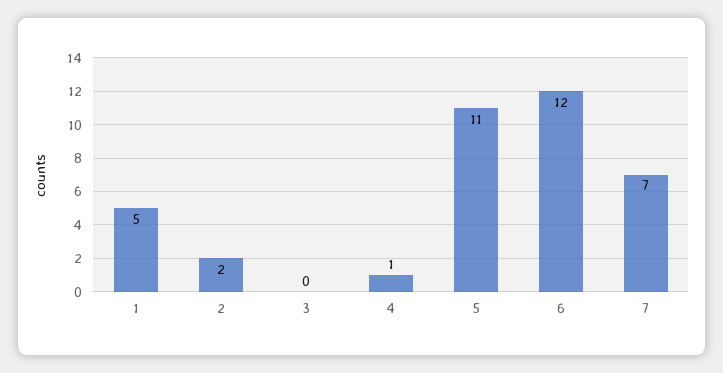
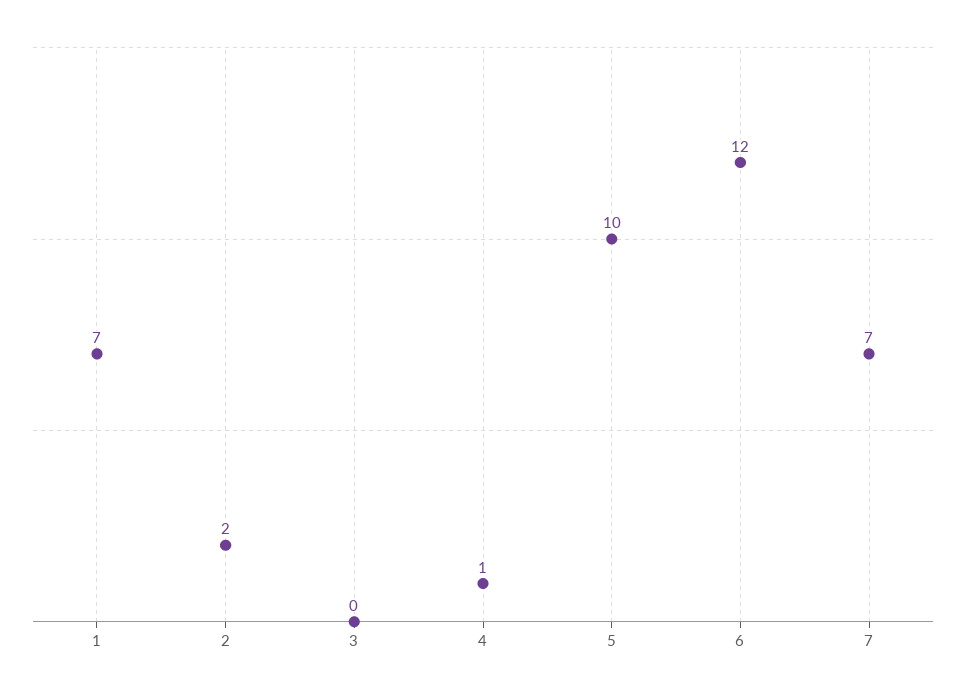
  {
-   "1": 5,
+   "1": 7,
    "2": 2,
    "3": 0,
    "4": 1,
-   "5": 11,
+   "5": 10,
    "6": 12,
    "7": 7
  }

